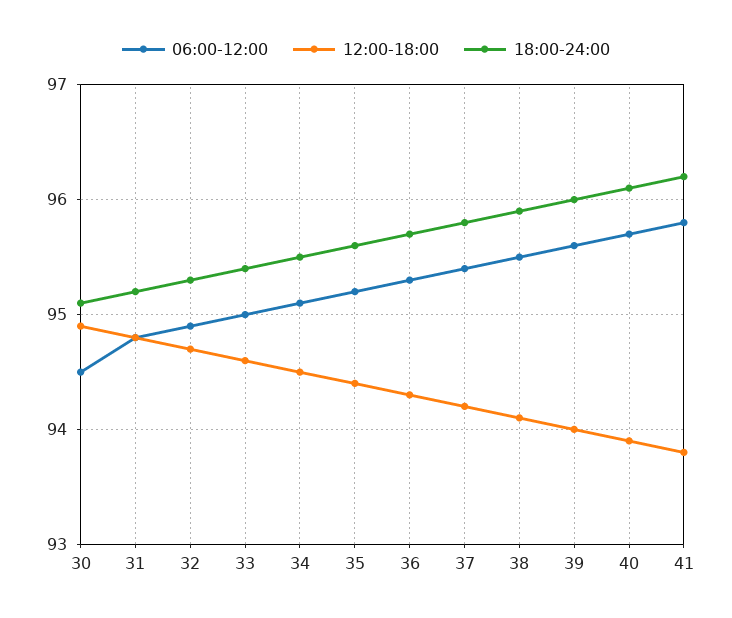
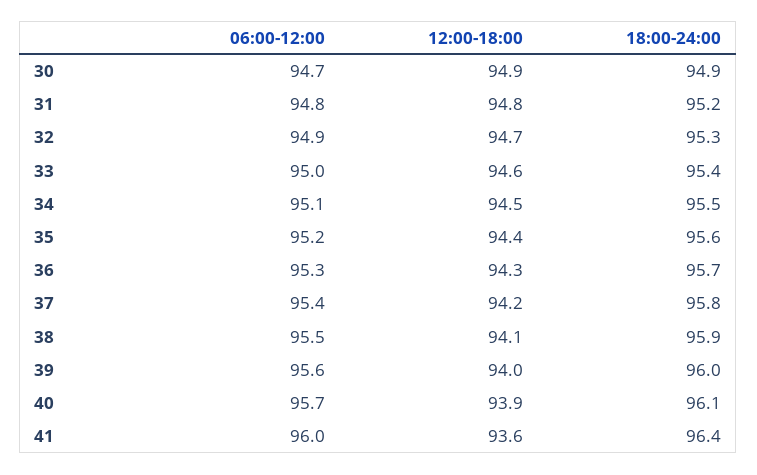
  {
    "06:00-12:00": {
-     "30": 94.5,
+     "30": 94.7,
      "31": 94.8,
      "32": 94.9,
      "33": 95,
      "34": 95.1,
      "35": 95.2,
      "36": 95.3,
      "37": 95.4,
      "38": 95.5,
      "39": 95.6,
      "40": 95.7,
-     "41": 95.8
+     "41": 96
    },
    "12:00-18:00": {
      "30": 94.9,
      "31": 94.8,
      "32": 94.7,
      "33": 94.6,
      "34": 94.5,
      "35": 94.4,
      "36": 94.3,
      "37": 94.2,
      "38": 94.1,
      "39": 94,
      "40": 93.9,
-     "41": 93.8
+     "41": 93.6
    },
    "18:00-24:00": {
-     "30": 95.1,
+     "30": 94.9,
      "31": 95.2,
      "32": 95.3,
      "33": 95.4,
      "34": 95.5,
      "35": 95.6,
      "36": 95.7,
      "37": 95.8,
      "38": 95.9,
      "39": 96,
      "40": 96.1,
-     "41": 96.2
+     "41": 96.4
    }
  }

